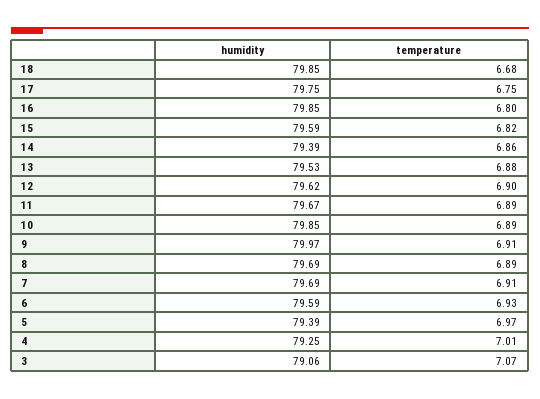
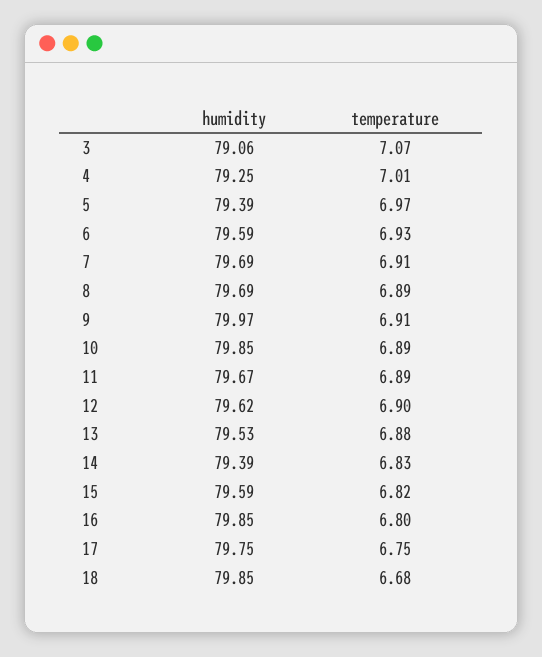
  {
    "humidity": {
      "18": 79.85,
      "17": 79.75,
      "16": 79.85,
      "15": 79.59,
      "14": 79.39,
      "13": 79.53,
      "12": 79.62,
      "11": 79.67,
      "10": 79.85,
      "9": 79.97,
      "8": 79.69,
      "7": 79.69,
      "6": 79.59,
      "5": 79.39,
      "4": 79.25,
      "3": 79.06
    },
    "temperature": {
      "18": 6.68,
      "17": 6.75,
      "16": 6.8,
      "15": 6.82,
-     "14": 6.86,
+     "14": 6.83,
      "13": 6.88,
      "12": 6.9,
      "11": 6.89,
      "10": 6.89,
      "9": 6.91,
      "8": 6.89,
      "7": 6.91,
      "6": 6.93,
      "5": 6.97,
      "4": 7.01,
      "3": 7.07
    }
  }

